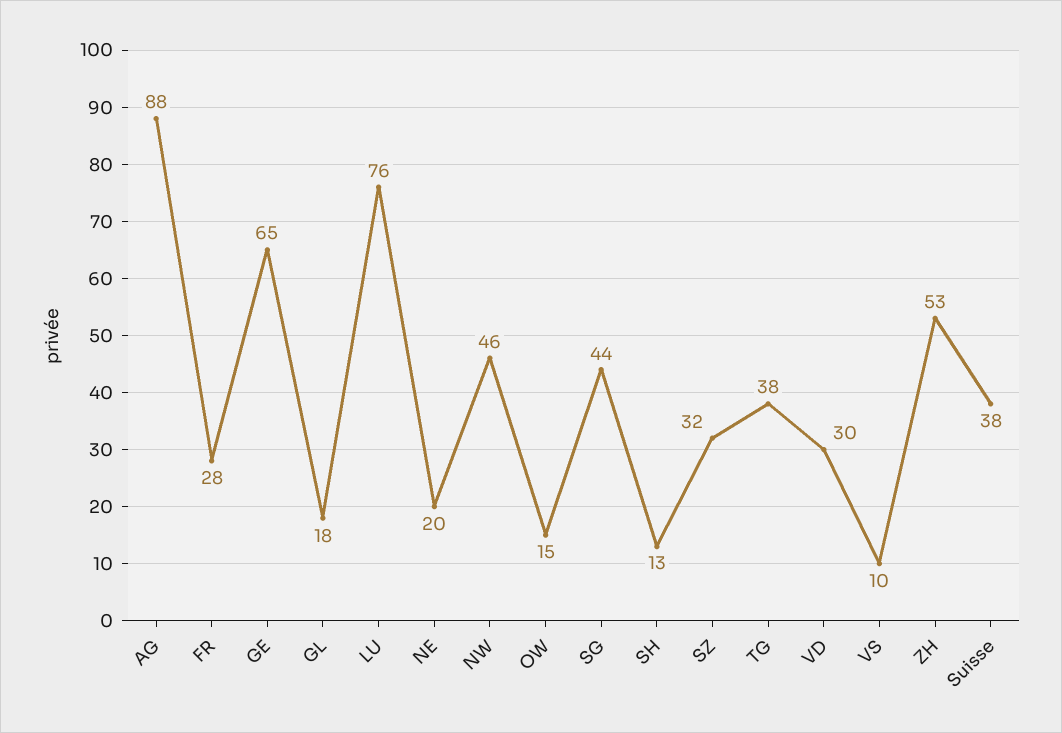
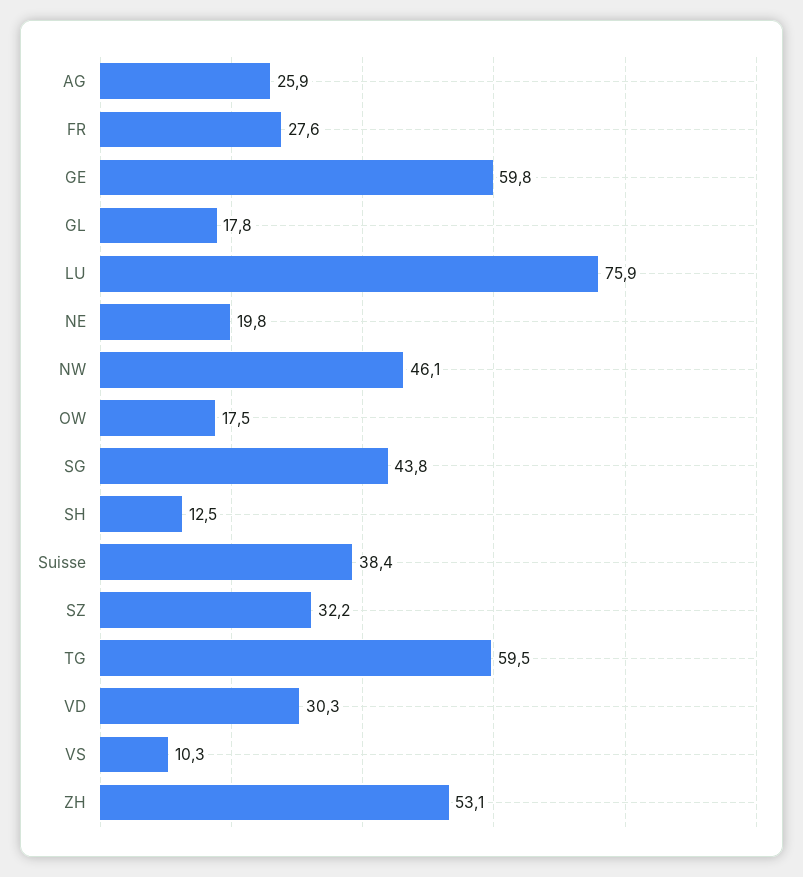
  {
-   "AG": 88,
+   "AG": 25.9,
    "FR": 27.6,
-   "GE": 65,
+   "GE": 59.8,
    "GL": 17.8,
    "LU": 75.9,
    "NE": 19.8,
    "NW": 46.1,
-   "OW": 15,
+   "OW": 17.5,
    "SG": 43.8,
    "SH": 12.5,
    "SZ": 32.2,
-   "TG": 38,
+   "TG": 59.5,
    "VD": 30.3,
    "VS": 10.3,
    "ZH": 53.1,
    "Suisse": 38.4
  }

